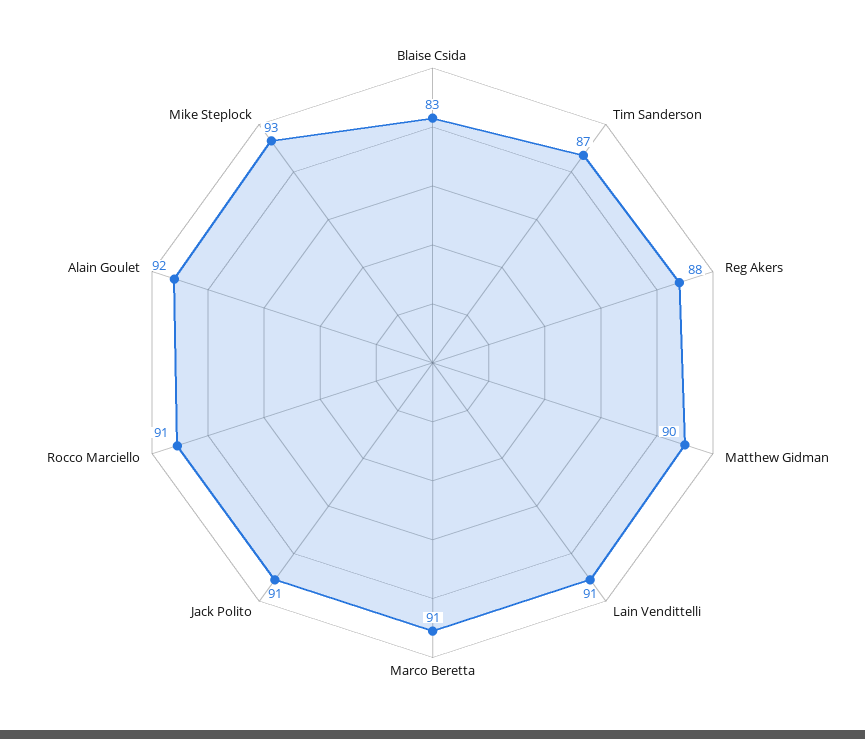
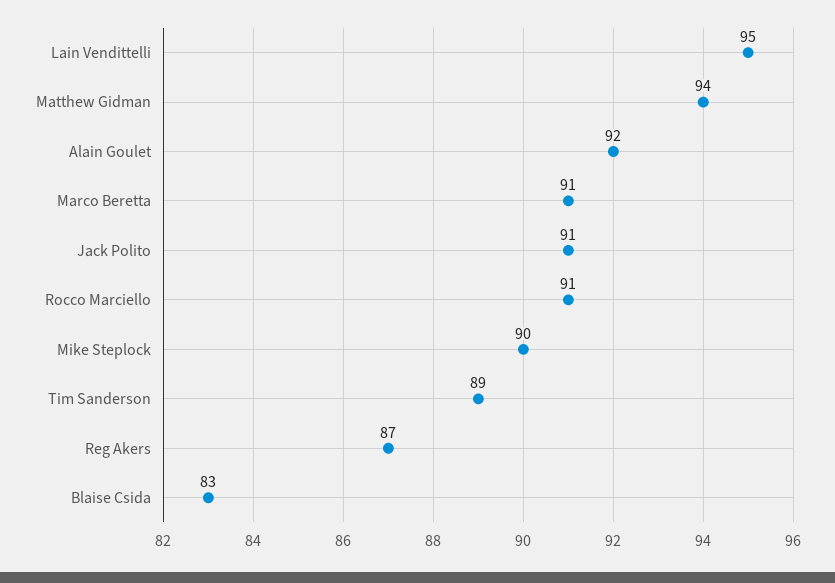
  {
    "Blaise Csida": 83,
-   "Tim Sanderson": 87,
+   "Tim Sanderson": 89,
-   "Reg Akers": 88,
+   "Reg Akers": 87,
-   "Matthew Gidman": 90,
+   "Matthew Gidman": 94,
-   "Lain Vendittelli": 91,
+   "Lain Vendittelli": 95,
    "Marco Beretta": 91,
    "Jack Polito": 91,
    "Rocco Marciello": 91,
    "Alain Goulet": 92,
-   "Mike Steplock": 93
+   "Mike Steplock": 90
  }

